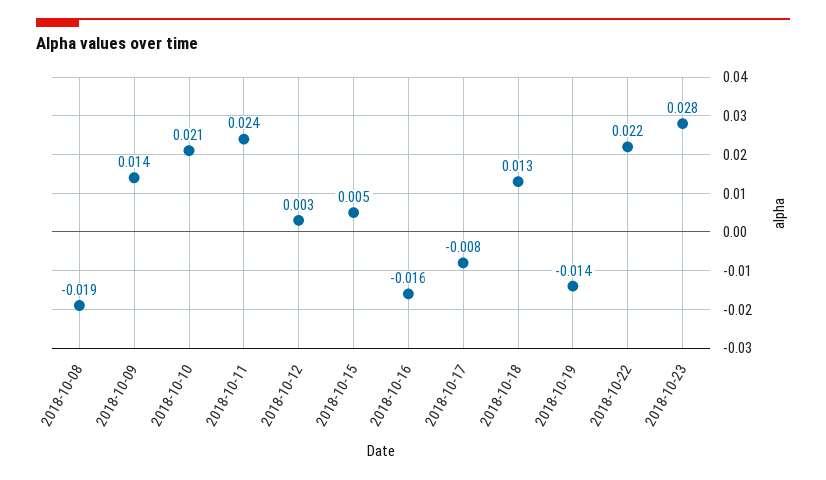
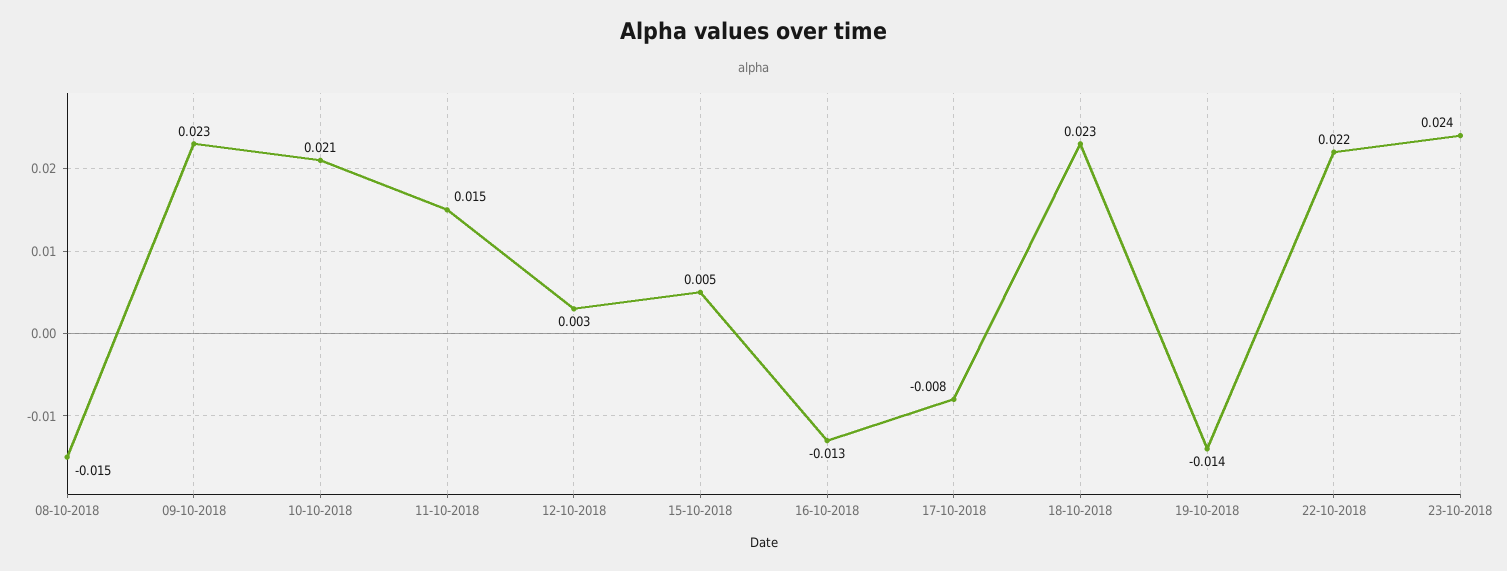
  {
-   "2018-10-08": -0.019,
+   "2018-10-08": -0.015,
-   "2018-10-09": 0.014,
+   "2018-10-09": 0.023,
    "2018-10-10": 0.021,
-   "2018-10-11": 0.024,
+   "2018-10-11": 0.015,
    "2018-10-12": 0.003,
    "2018-10-15": 0.005,
-   "2018-10-16": -0.016,
+   "2018-10-16": -0.013,
    "2018-10-17": -0.008,
-   "2018-10-18": 0.013,
+   "2018-10-18": 0.023,
    "2018-10-19": -0.014,
    "2018-10-22": 0.022,
-   "2018-10-23": 0.028
+   "2018-10-23": 0.024
  }

